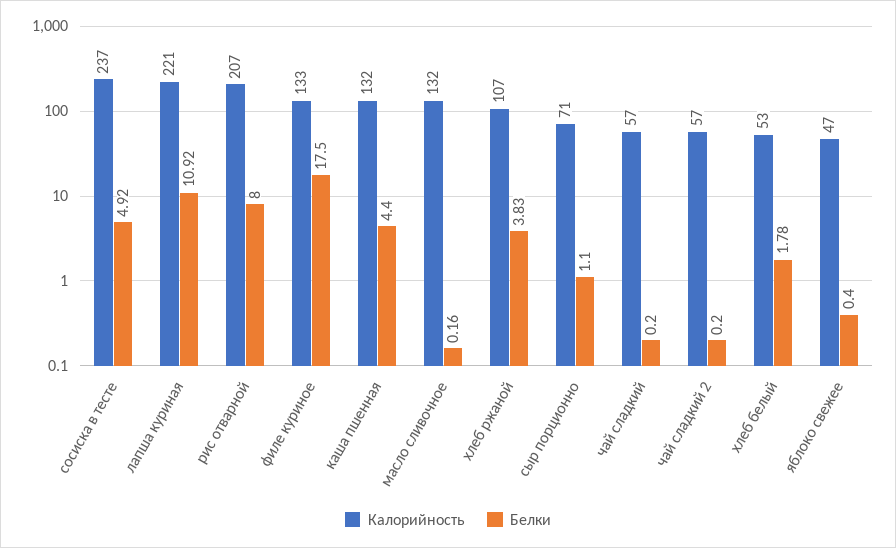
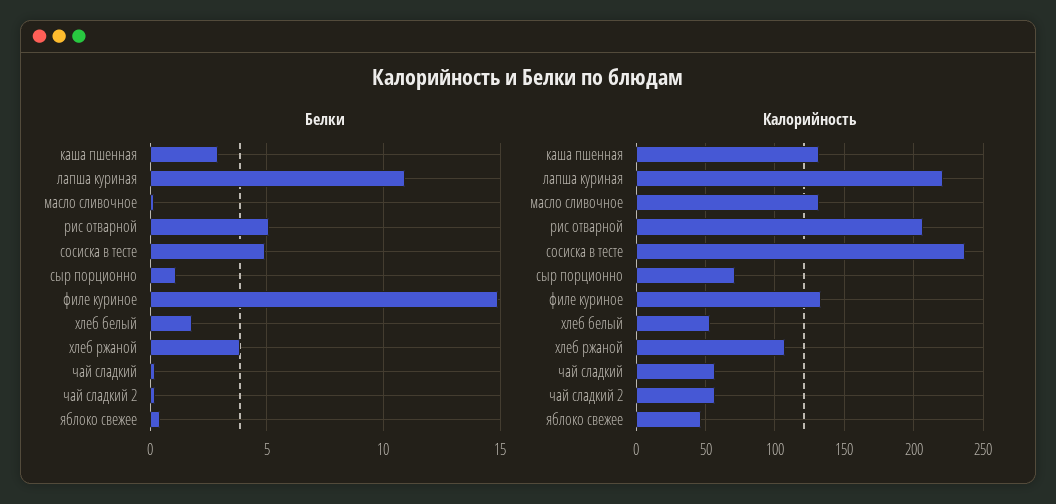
  {
    "Калорийность": {
      "сосиска в тесте": 237,
      "лапша куриная": 221,
      "рис отварной": 207,
      "филе куриное": 133,
      "каша пшенная": 132,
      "масло сливочное": 132,
      "хлеб ржаной": 107,
      "сыр порционно": 71,
      "чай сладкий": 57,
      "чай сладкий 2": 57,
      "хлеб белый": 53,
      "яблоко свежее": 47
    },
    "Белки": {
      "сосиска в тесте": 4.92,
      "лапша куриная": 10.92,
-     "рис отварной": 8,
+     "рис отварной": 5,
-     "филе куриное": 17.5,
+     "филе куриное": 15,
-     "каша пшенная": 4.4,
+     "каша пшенная": 3,
      "масло сливочное": 0.16,
      "хлеб ржаной": 3.83,
      "сыр порционно": 1.1,
      "чай сладкий": 0.2,
      "чай сладкий 2": 0.2,
      "хлеб белый": 1.78,
      "яблоко свежее": 0.4
    }
  }

